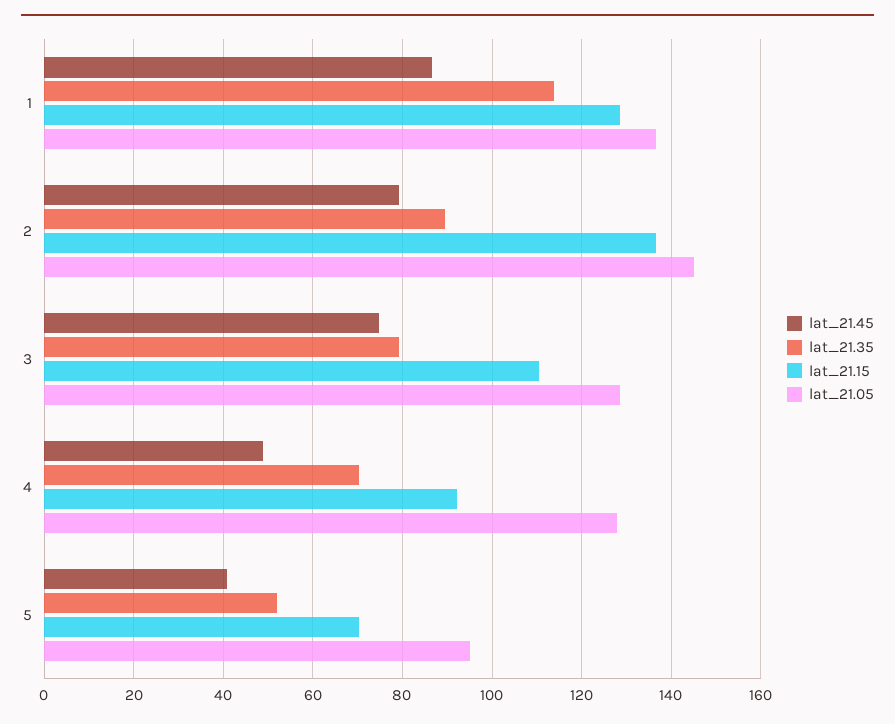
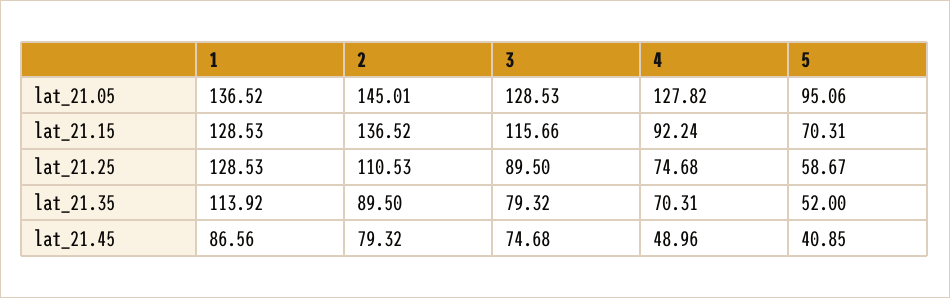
  {
    "lat_21.45": {
      "1": 86.56,
      "2": 79.32,
      "3": 74.68,
      "4": 48.96,
      "5": 40.85
    },
    "lat_21.35": {
      "1": 113.92,
      "2": 89.5,
      "3": 79.32,
      "4": 70.31,
      "5": 52
    },
    "lat_21.15": {
      "1": 128.53,
      "2": 136.52,
-     "3": 110,
+     "3": 115.66,
      "4": 92.24,
      "5": 70.31
    },
    "lat_21.05": {
      "1": 136.52,
      "2": 145.01,
      "3": 128.53,
      "4": 127.82,
      "5": 95.06
-   }
+   },
+   "lat_21.25": {
+     "1": 128.53,
+     "2": 110.53,
+     "3": 89.5,
+     "4": 74.68,
+     "5": 58.67
+   }
  }

